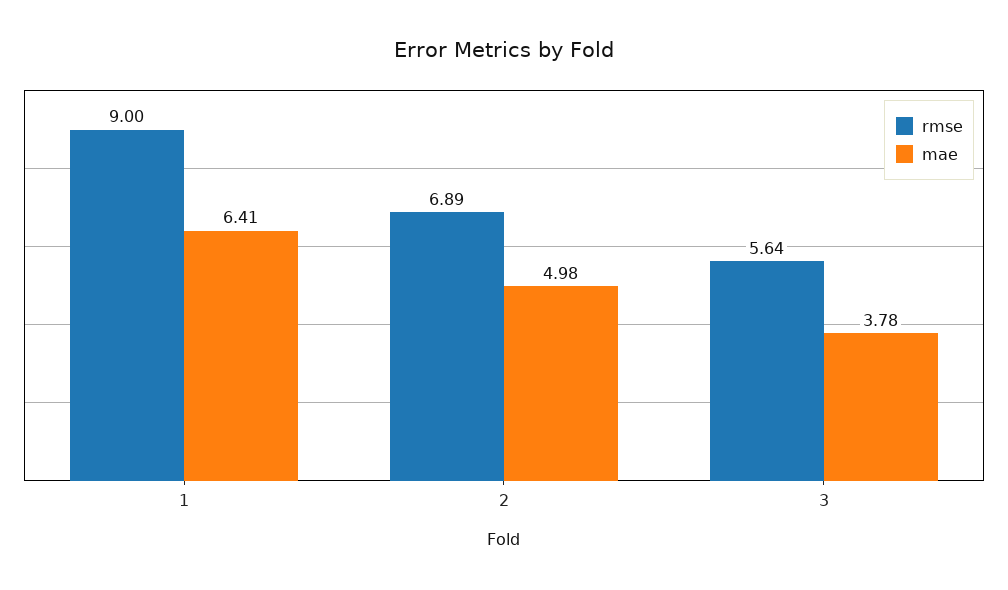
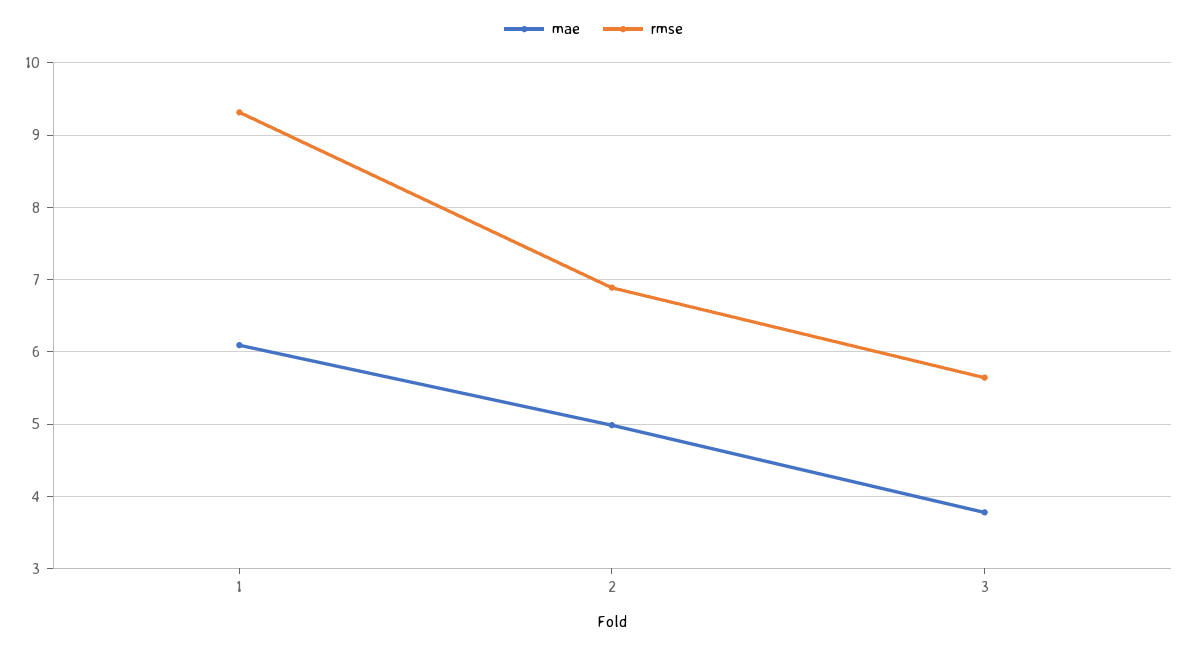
  {
    "rmse": {
-     "1": 9,
+     "1": 9.3,
      "2": 6.89,
      "3": 5.64
    },
    "mae": {
-     "1": 6.41,
+     "1": 6.1,
      "2": 4.98,
      "3": 3.78
    }
  }

